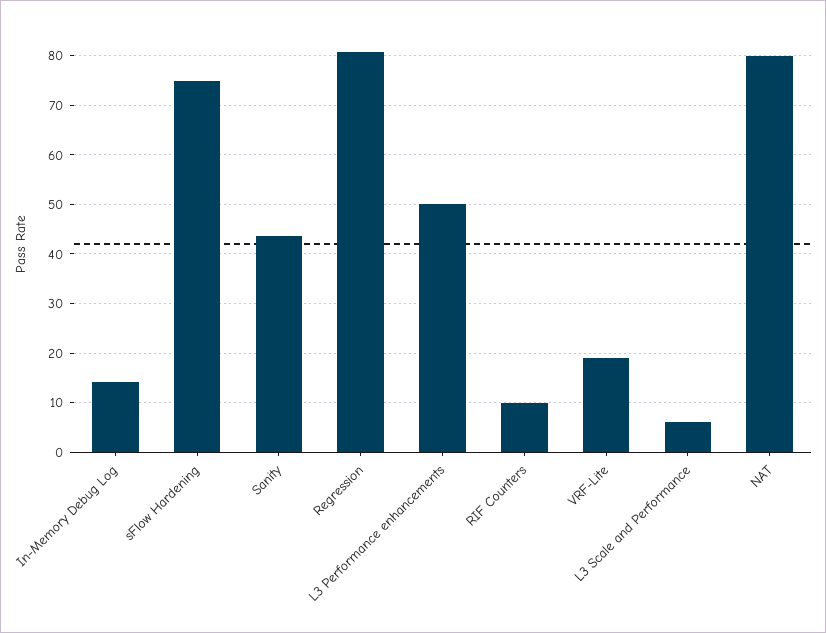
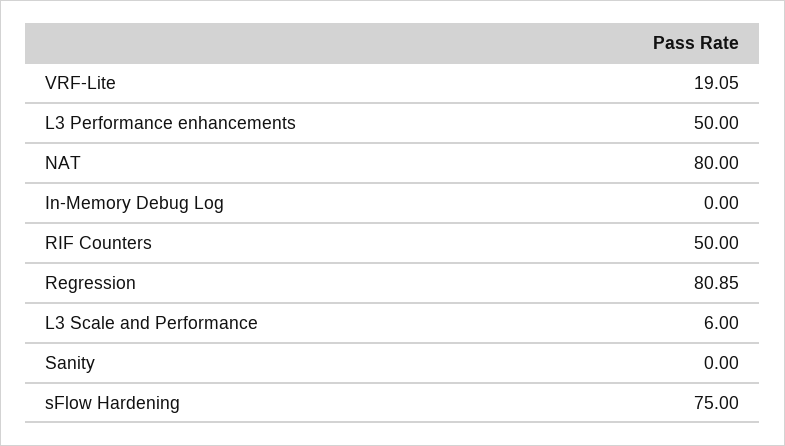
  {
-   "In-Memory Debug Log": 14,
+   "In-Memory Debug Log": 0,
    "sFlow Hardening": 75,
-   "Sanity": 44,
+   "Sanity": 0,
    "Regression": 80.85,
    "L3 Performance enhancements": 50,
-   "RIF Counters": 10,
+   "RIF Counters": 50,
    "VRF-Lite": 19.05,
    "L3 Scale and Performance": 6,
    "NAT": 80
  }

